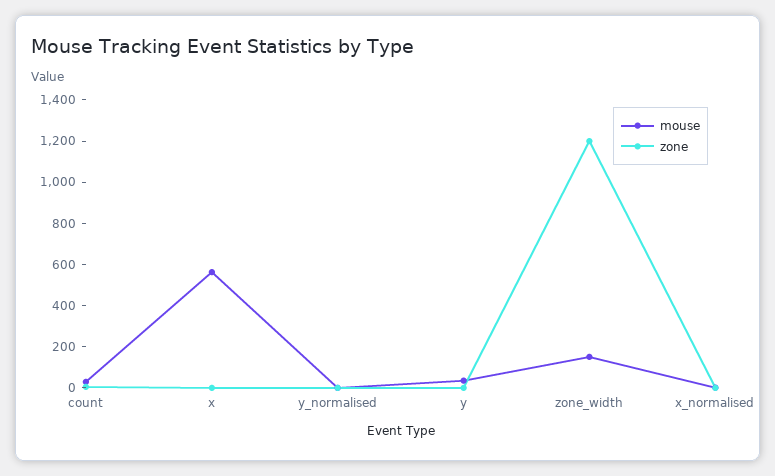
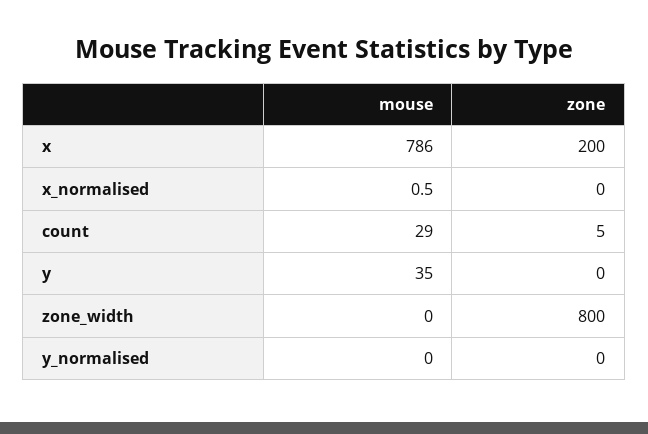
  {
    "mouse": {
      "count": 29,
-     "x": 550,
+     "x": 786,
      "y_normalised": 0,
      "y": 35,
-     "zone_width": 150,
+     "zone_width": 0,
      "x_normalised": 0.5
    },
    "zone": {
      "count": 5,
-     "x": 0,
+     "x": 200,
      "y_normalised": 0,
      "y": 0,
-     "zone_width": 1200,
+     "zone_width": 800,
      "x_normalised": 0
    }
  }

